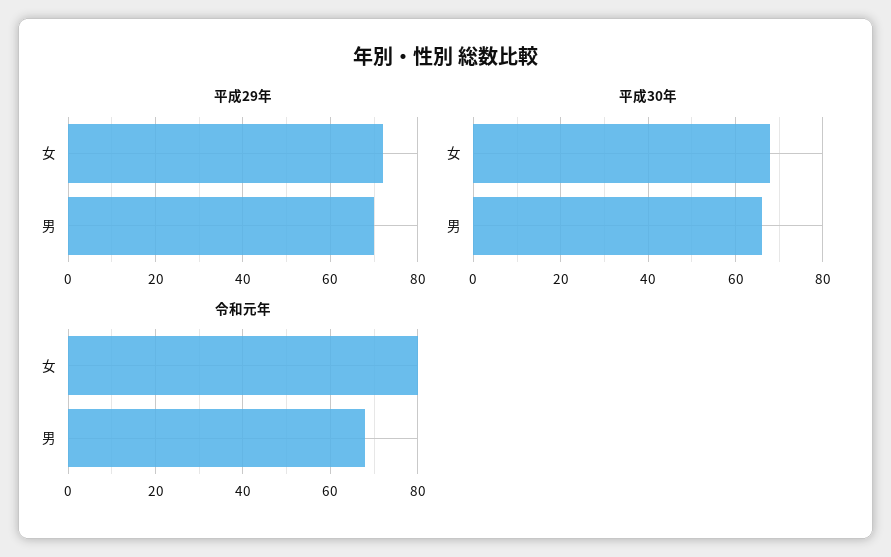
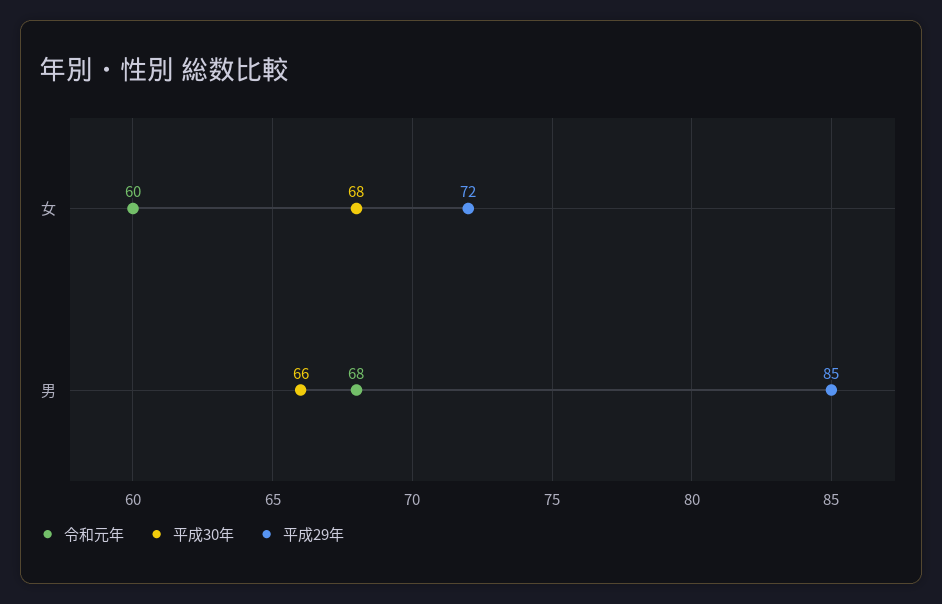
  {
    "平成29年": {
      "女": 72,
-     "男": 70
+     "男": 85
    },
    "平成30年": {
      "女": 68,
      "男": 66
    },
    "令和元年": {
-     "女": 80,
+     "女": 60,
      "男": 68
    }
  }

